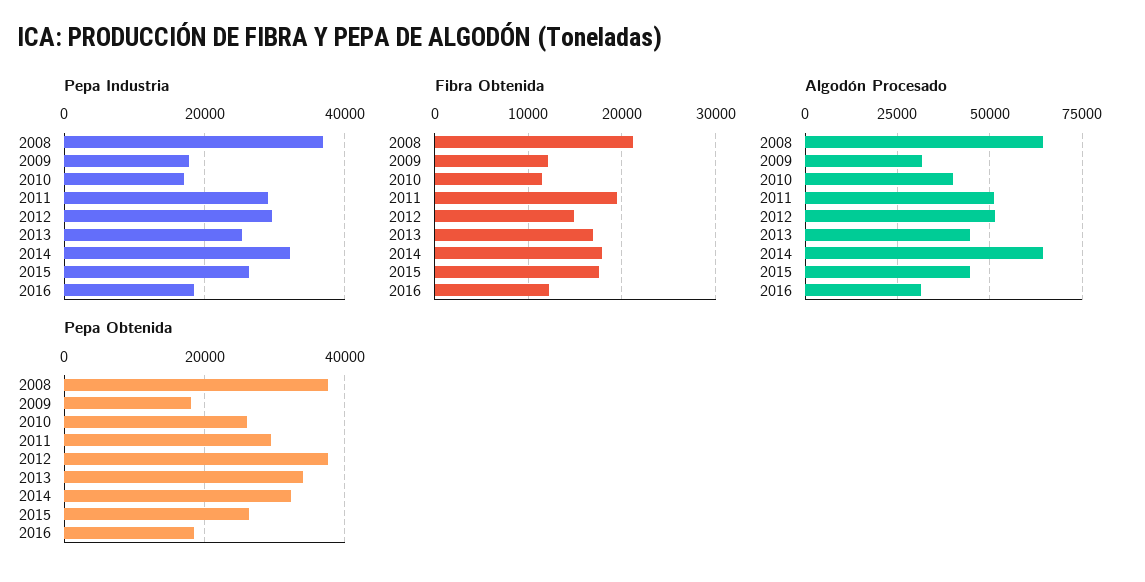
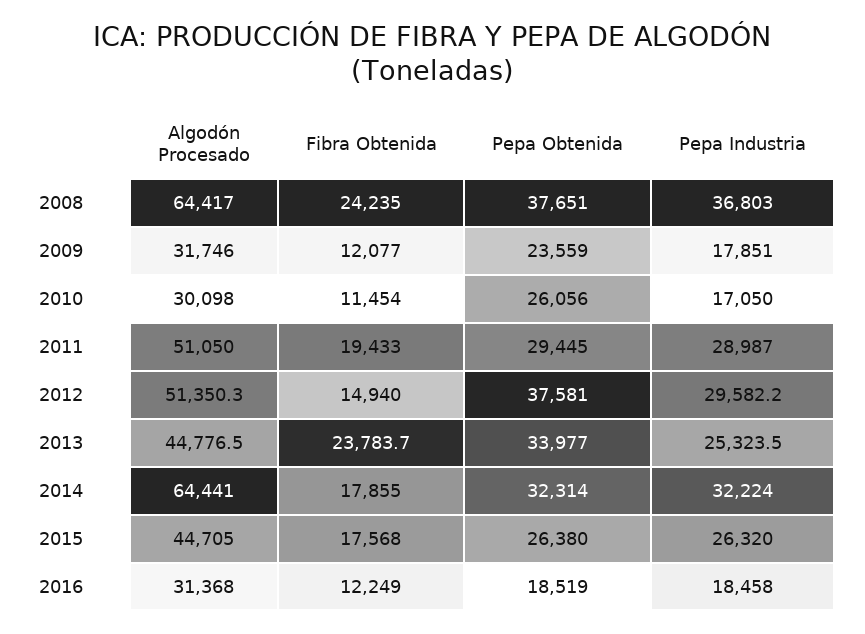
  {
    "Pepa Industria": {
      "2008": 36803,
      "2009": 17851,
      "2010": 17050,
      "2011": 28987,
      "2012": 29582.2,
      "2013": 25323.5,
      "2014": 32224,
      "2015": 26320,
      "2016": 18458
    },
    "Fibra Obtenida": {
-     "2008": 21000,
+     "2008": 24235,
      "2009": 12077,
      "2010": 11454,
      "2011": 19433,
      "2012": 14940,
-     "2013": 17000,
+     "2013": 23783.7,
      "2014": 17855,
      "2015": 17568,
      "2016": 12249
    },
    "Algodón Procesado": {
      "2008": 64417,
      "2009": 31746,
-     "2010": 40000,
+     "2010": 30098,
      "2011": 51050,
      "2012": 51350.3,
      "2013": 44776.5,
      "2014": 64441,
      "2015": 44705,
      "2016": 31368
    },
    "Pepa Obtenida": {
      "2008": 37651,
-     "2009": 18000,
+     "2009": 23559,
      "2010": 26056,
      "2011": 29445,
      "2012": 37581,
      "2013": 33977,
      "2014": 32314,
      "2015": 26380,
      "2016": 18519
    }
  }

